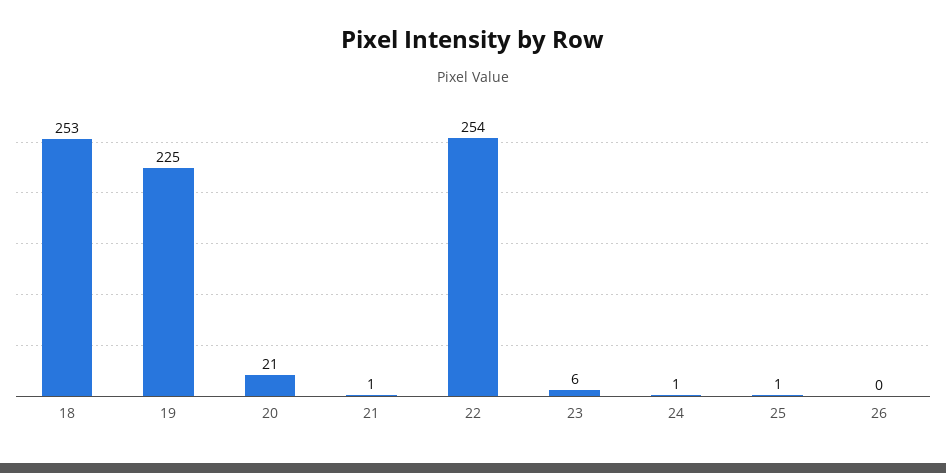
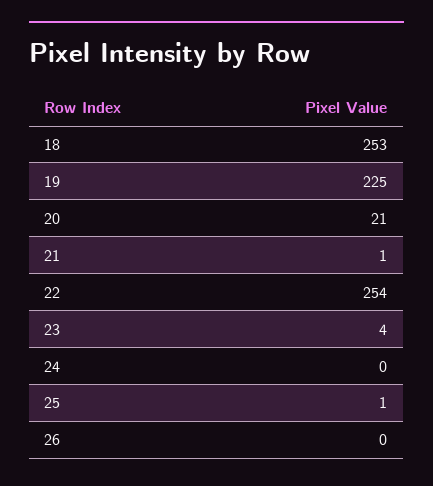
  {
    "18": 253,
    "19": 225,
    "20": 21,
    "21": 1,
    "22": 254,
-   "23": 6,
+   "23": 4,
-   "24": 1,
+   "24": 0,
    "25": 1,
    "26": 0
  }

